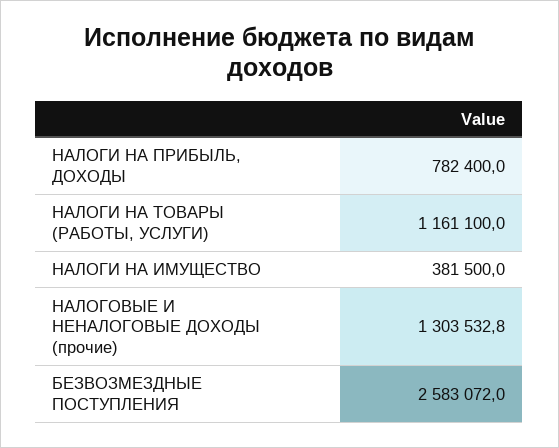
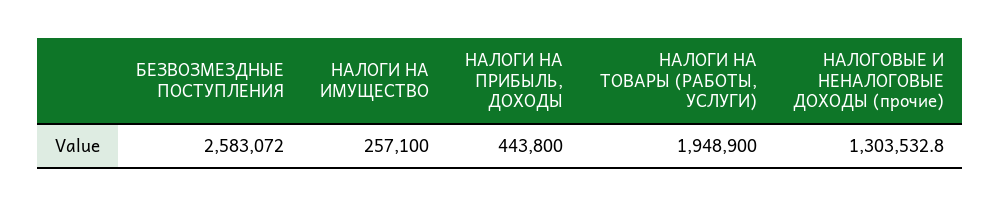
  {
-   "НАЛОГИ НА ПРИБЫЛЬ, ДОХОДЫ": 782400,
+   "НАЛОГИ НА ПРИБЫЛЬ, ДОХОДЫ": 443800,
-   "НАЛОГИ НА ТОВАРЫ (РАБОТЫ, УСЛУГИ)": 1161100,
+   "НАЛОГИ НА ТОВАРЫ (РАБОТЫ, УСЛУГИ)": 1948900,
-   "НАЛОГИ НА ИМУЩЕСТВО": 381500,
+   "НАЛОГИ НА ИМУЩЕСТВО": 257100,
    "НАЛОГОВЫЕ И НЕНАЛОГОВЫЕ ДОХОДЫ (прочие)": 1303532.8,
    "БЕЗВОЗМЕЗДНЫЕ ПОСТУПЛЕНИЯ": 2583072
  }

